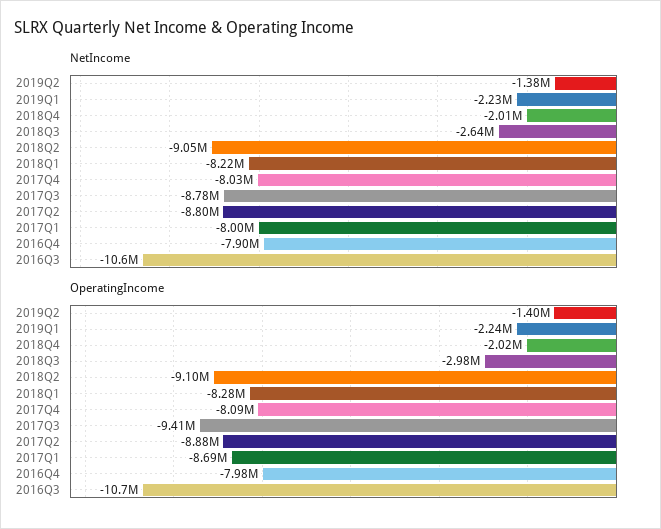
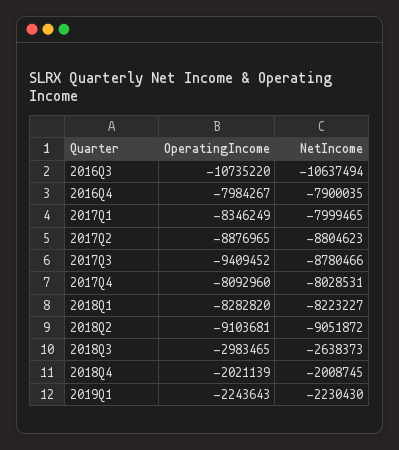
  {
    "NetIncome": {
-     "2019Q2": -1380000,
      "2019Q1": -2230430,
      "2018Q4": -2008745,
      "2018Q3": -2638373,
      "2018Q2": -9051872,
      "2018Q1": -8223227,
      "2017Q4": -8028531,
      "2017Q3": -8780466,
      "2017Q2": -8804623,
      "2017Q1": -7999465,
      "2016Q4": -7900035,
      "2016Q3": -10637494
    },
    "OperatingIncome": {
-     "2019Q2": -1400000,
      "2019Q1": -2243643,
      "2018Q4": -2021139,
      "2018Q3": -2983465,
      "2018Q2": -9103681,
      "2018Q1": -8282820,
      "2017Q4": -8092960,
      "2017Q3": -9409452,
      "2017Q2": -8876965,
-     "2017Q1": -8690000,
+     "2017Q1": -8346249,
      "2016Q4": -7984267,
      "2016Q3": -10735220
    }
  }

